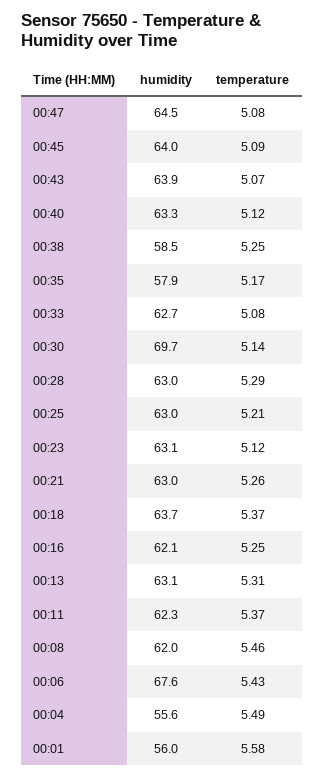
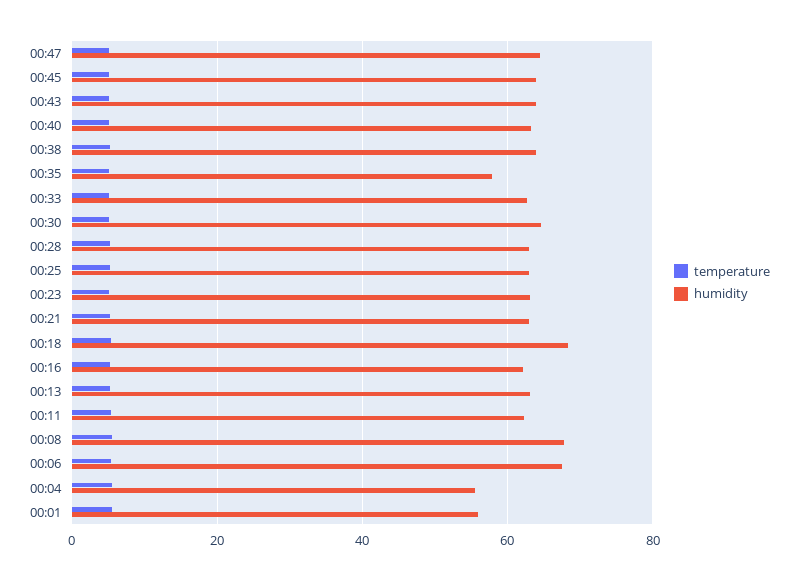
  {
    "humidity": {
      "00:47": 64.5,
      "00:45": 64,
      "00:43": 63.9,
      "00:40": 63.3,
-     "00:38": 58.5,
+     "00:38": 64,
      "00:35": 57.9,
      "00:33": 62.7,
-     "00:30": 69.7,
+     "00:30": 64,
      "00:28": 63,
      "00:25": 63,
      "00:23": 63.1,
      "00:21": 63,
-     "00:18": 63.7,
+     "00:18": 68,
      "00:16": 62.1,
      "00:13": 63.1,
      "00:11": 62.3,
-     "00:08": 62,
+     "00:08": 68,
      "00:06": 67.6,
      "00:04": 55.6,
      "00:01": 56
    },
    "temperature": {
      "00:47": 5.08,
      "00:45": 5.09,
      "00:43": 5.07,
      "00:40": 5.12,
      "00:38": 5.25,
      "00:35": 5.17,
      "00:33": 5.08,
      "00:30": 5.14,
      "00:28": 5.29,
      "00:25": 5.21,
      "00:23": 5.12,
      "00:21": 5.26,
      "00:18": 5.37,
      "00:16": 5.25,
      "00:13": 5.31,
      "00:11": 5.37,
      "00:08": 5.46,
      "00:06": 5.43,
      "00:04": 5.49,
      "00:01": 5.58
    }
  }

